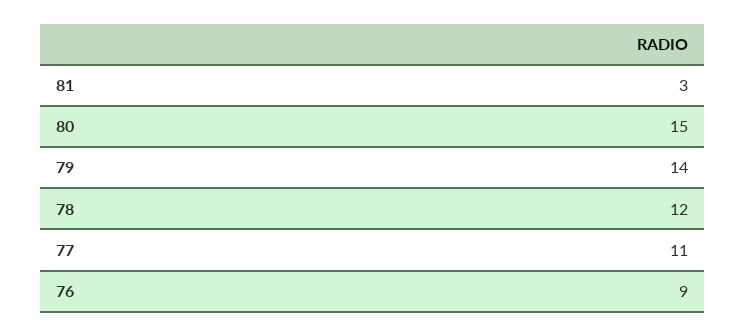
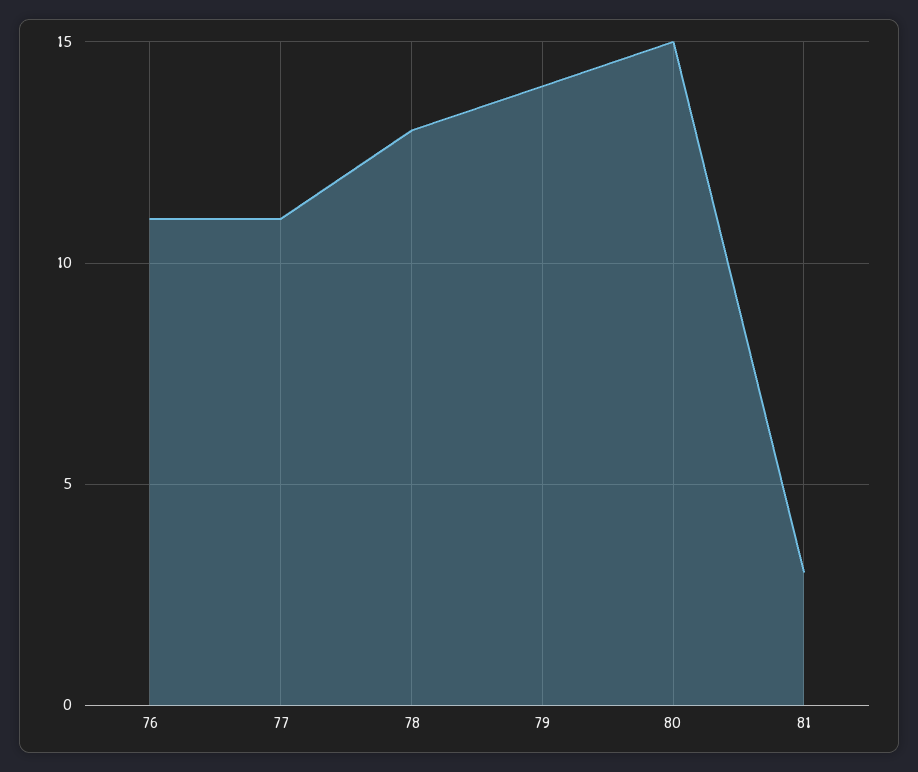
  {
    "81": 3,
    "80": 15,
    "79": 14,
-   "78": 12,
+   "78": 13,
    "77": 11,
-   "76": 9
+   "76": 11
  }

